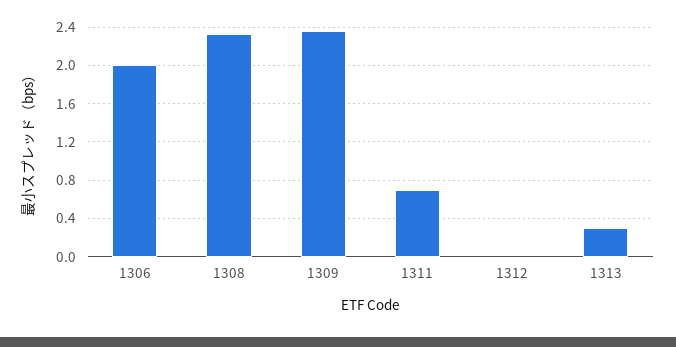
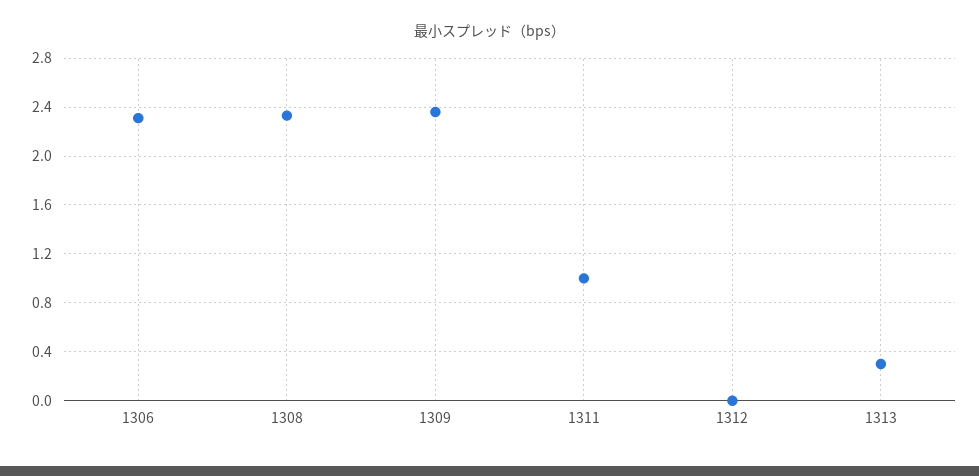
  {
-   "1306": 2,
+   "1306": 2.3,
    "1308": 2.35,
    "1309": 2.35,
-   "1311": 0.7,
+   "1311": 1,
    "1312": 0,
    "1313": 0.3
  }

